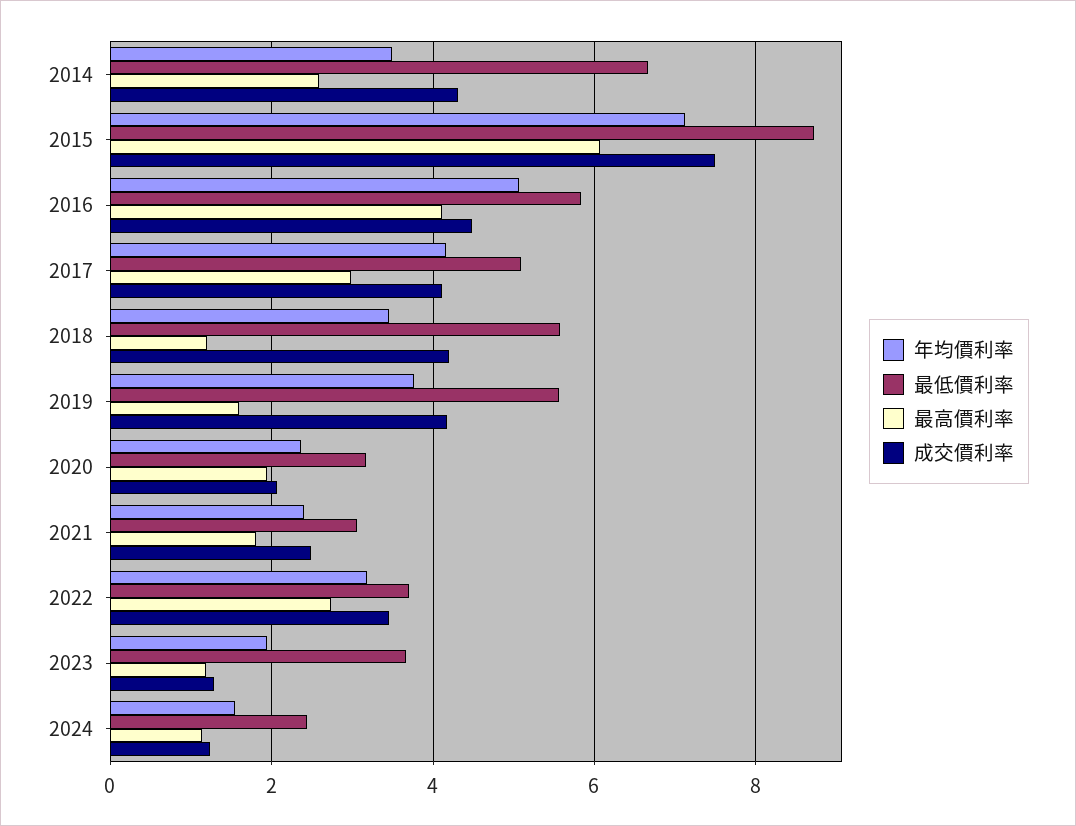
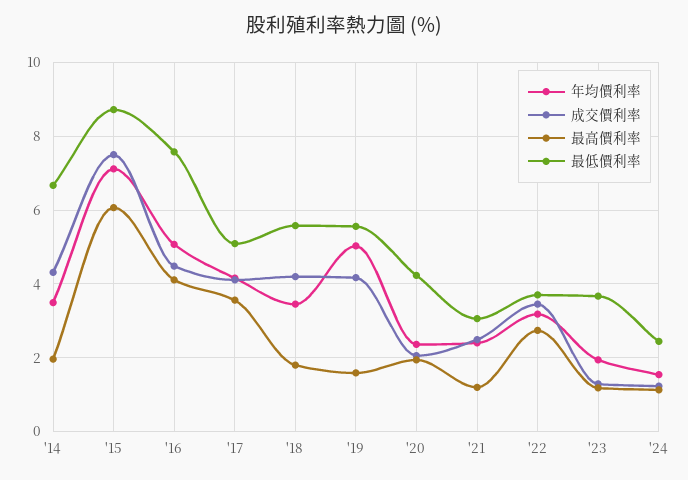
  {
    "年均價利率": {
      "2014": 3.4,
      "2015": 7.2,
      "2016": 5,
      "2017": 4.2,
      "2018": 3.4,
-     "2019": 3.8,
+     "2019": 5,
      "2020": 2.4,
      "2021": 2.4,
      "2022": 3.2,
      "2023": 2,
      "2024": 1.6
    },
    "最低價利率": {
      "2014": 6.6,
      "2015": 8.8,
-     "2016": 5.8,
+     "2016": 7.6,
      "2017": 5,
      "2018": 5.6,
      "2019": 5.6,
-     "2020": 3.2,
+     "2020": 4.2,
      "2021": 3,
      "2022": 3.8,
      "2023": 3.6,
      "2024": 2.4
    },
    "最高價利率": {
-     "2014": 2.6,
+     "2014": 2,
      "2015": 6,
      "2016": 4.2,
-     "2017": 3,
+     "2017": 3.6,
-     "2018": 1.2,
+     "2018": 1.8,
      "2019": 1.6,
      "2020": 2,
-     "2021": 1.8,
+     "2021": 1.2,
      "2022": 2.8,
      "2023": 1.2,
      "2024": 1.2
    },
    "成交價利率": {
      "2014": 4.4,
      "2015": 7.6,
      "2016": 4.4,
      "2017": 4.2,
      "2018": 4.2,
      "2019": 4.2,
      "2020": 2,
      "2021": 2.4,
      "2022": 3.4,
      "2023": 1.2,
      "2024": 1.2
    }
  }

